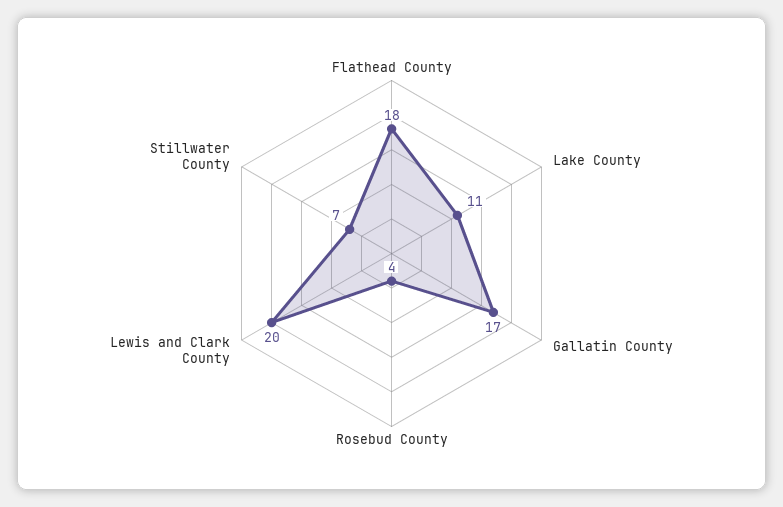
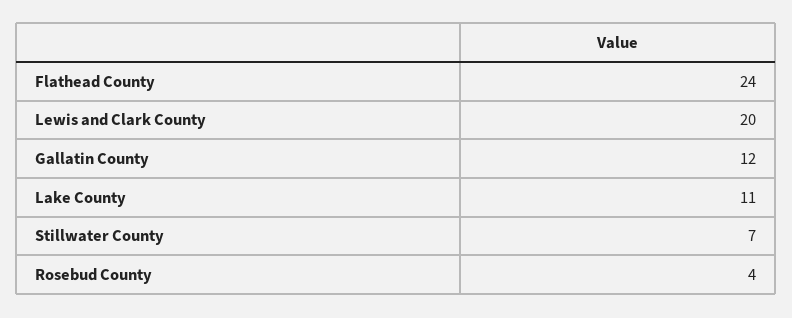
  {
-   "Flathead County": 18,
+   "Flathead County": 24,
    "Lake County": 11,
-   "Gallatin County": 17,
+   "Gallatin County": 12,
    "Rosebud County": 4,
    "Lewis and Clark County": 20,
    "Stillwater County": 7
  }

